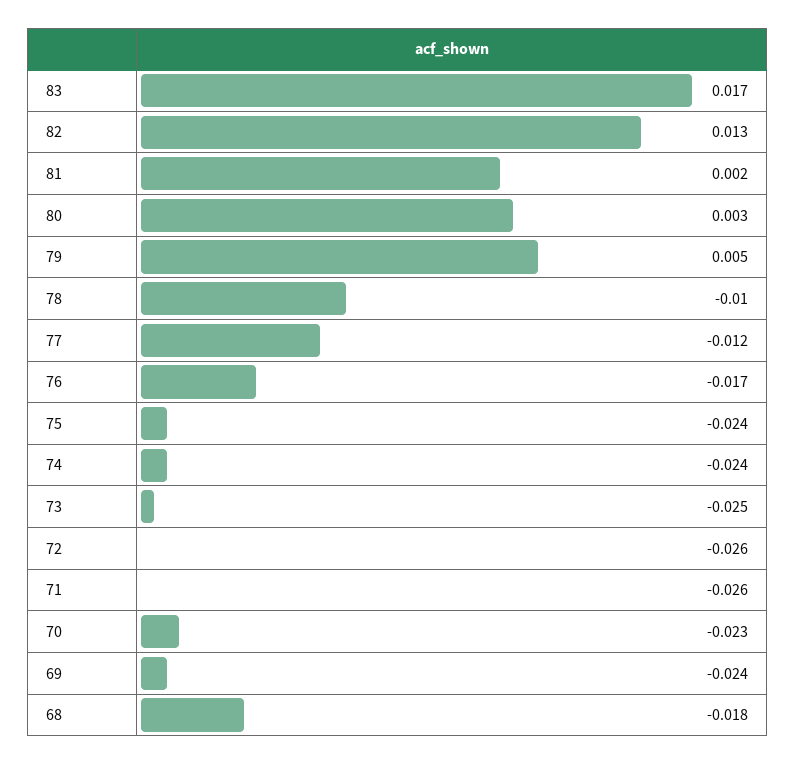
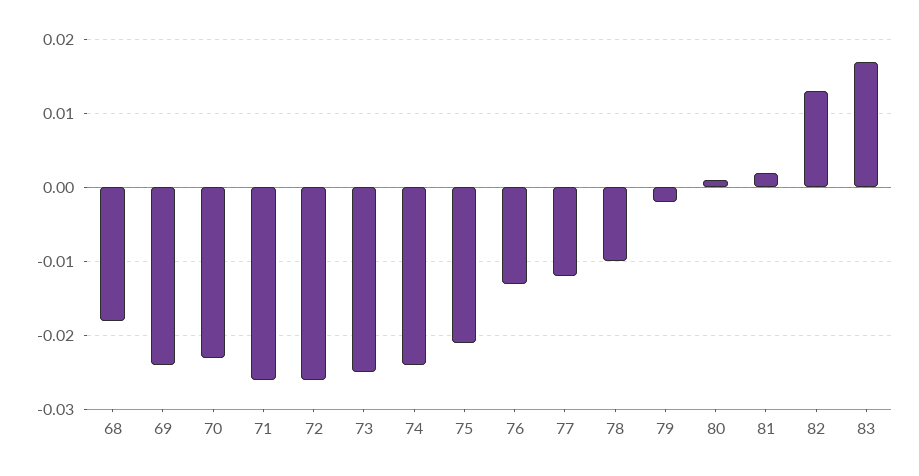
  {
    "83": 0.017,
    "82": 0.013,
    "81": 0.002,
-   "80": 0.003,
+   "80": 0.001,
-   "79": 0.005,
+   "79": -0.002,
    "78": -0.01,
    "77": -0.012,
-   "76": -0.017,
+   "76": -0.013,
-   "75": -0.024,
+   "75": -0.021,
    "74": -0.024,
    "73": -0.025,
    "72": -0.026,
    "71": -0.026,
    "70": -0.023,
    "69": -0.024,
    "68": -0.018
  }

